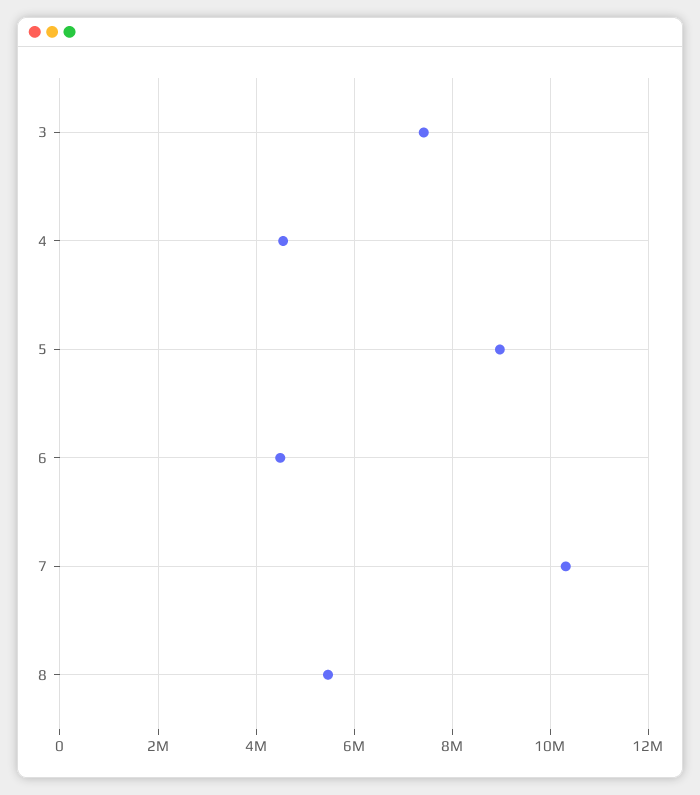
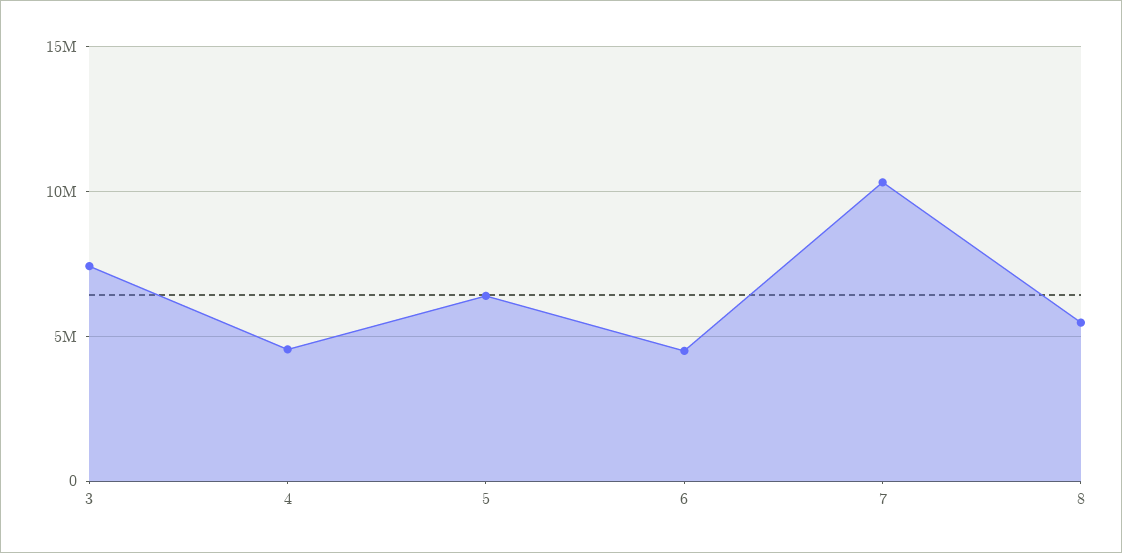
  {
    "3": 7400000,
    "4": 4600000,
-   "5": 9000000,
+   "5": 6500000,
    "6": 4400000,
    "7": 10400000,
    "8": 5400000
  }

